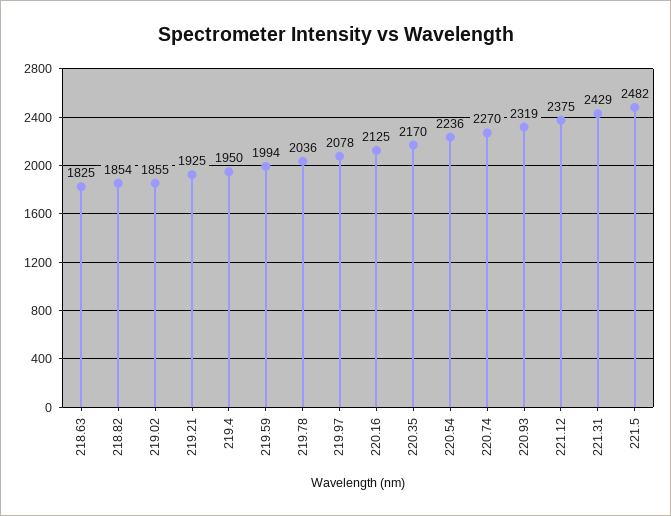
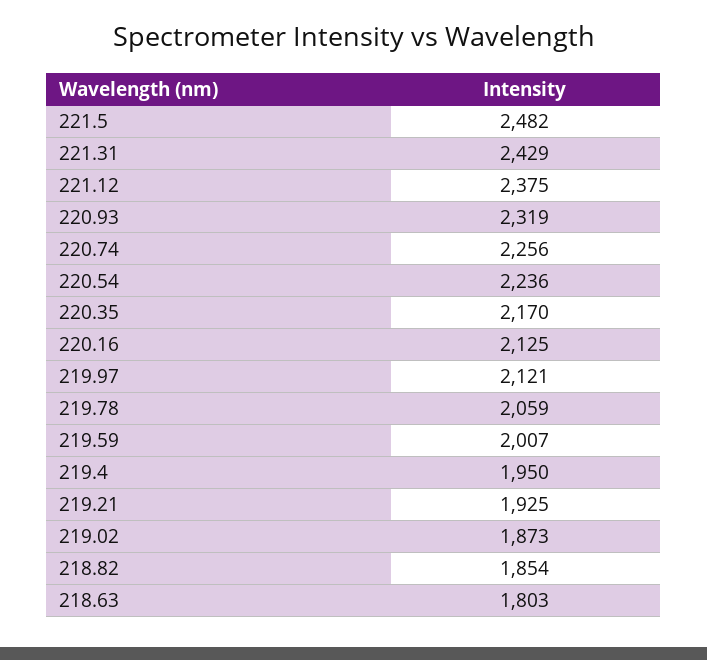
  {
-   "218.63": 1825,
+   "218.63": 1803,
    "218.82": 1854,
-   "219.02": 1855,
+   "219.02": 1873,
    "219.21": 1925,
    "219.4": 1950,
-   "219.59": 1994,
+   "219.59": 2007,
-   "219.78": 2036,
+   "219.78": 2059,
-   "219.97": 2078,
+   "219.97": 2121,
    "220.16": 2125,
    "220.35": 2170,
    "220.54": 2236,
-   "220.74": 2270,
+   "220.74": 2256,
    "220.93": 2319,
    "221.12": 2375,
    "221.31": 2429,
    "221.5": 2482
  }

